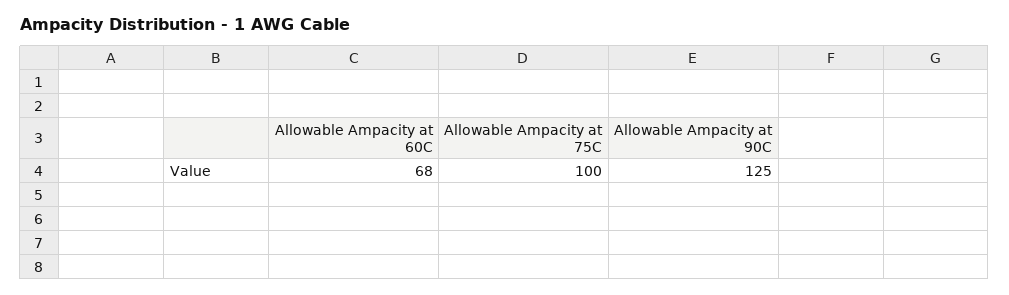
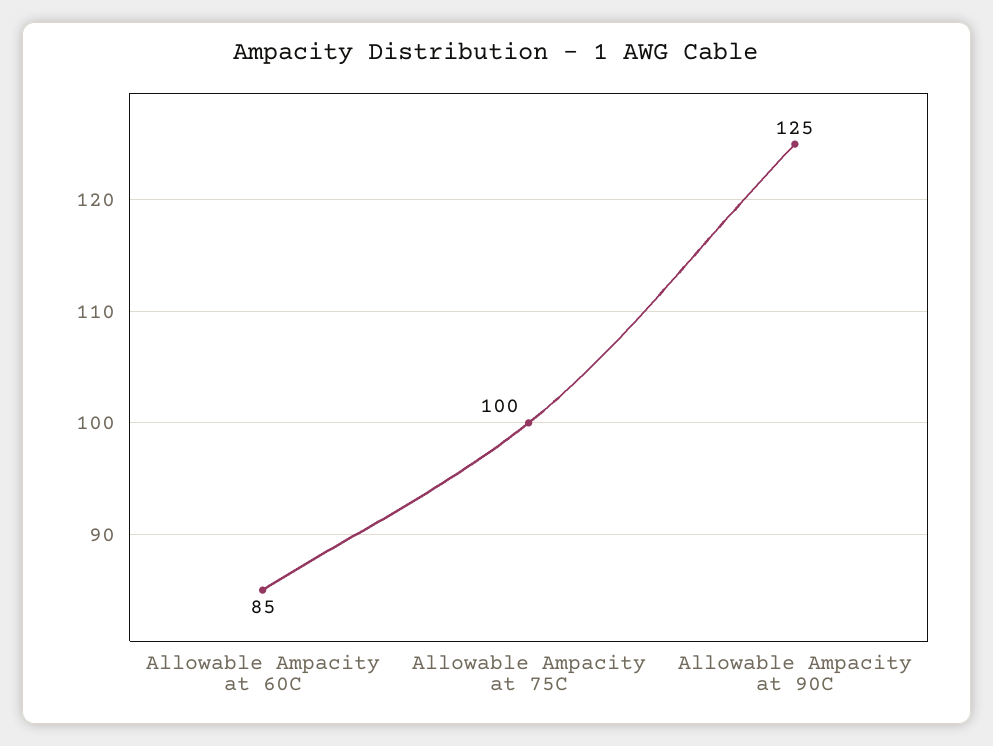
  {
-   "Allowable Ampacity at 60C": 68,
+   "Allowable Ampacity at 60C": 85,
    "Allowable Ampacity at 75C": 100,
    "Allowable Ampacity at 90C": 125
  }

